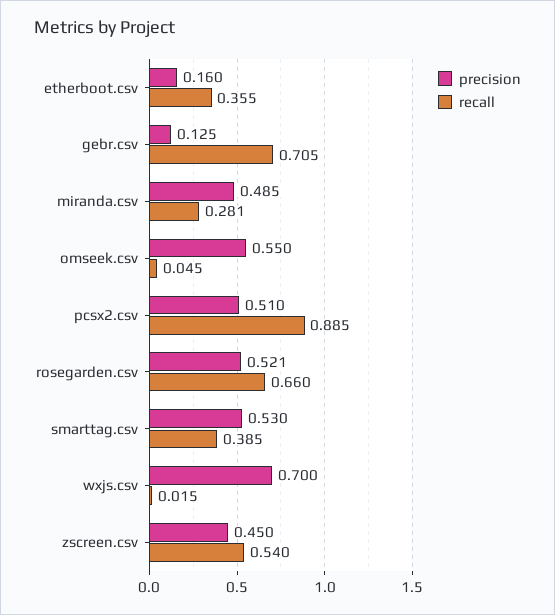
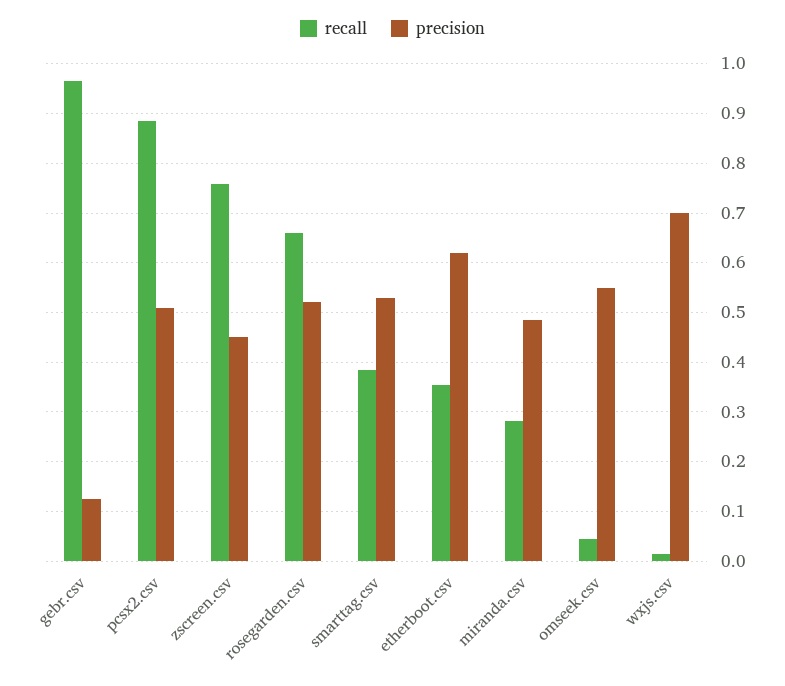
  {
    "precision": {
-     "etherboot.csv": 0.16,
+     "etherboot.csv": 0.62,
      "gebr.csv": 0.125,
      "miranda.csv": 0.485,
      "omseek.csv": 0.55,
      "pcsx2.csv": 0.51,
      "rosegarden.csv": 0.521,
      "smarttag.csv": 0.53,
      "wxjs.csv": 0.7,
      "zscreen.csv": 0.45
    },
    "recall": {
      "etherboot.csv": 0.355,
-     "gebr.csv": 0.705,
+     "gebr.csv": 0.96,
      "miranda.csv": 0.281,
      "omseek.csv": 0.045,
      "pcsx2.csv": 0.885,
      "rosegarden.csv": 0.66,
      "smarttag.csv": 0.385,
      "wxjs.csv": 0.015,
-     "zscreen.csv": 0.54
+     "zscreen.csv": 0.76
    }
  }

